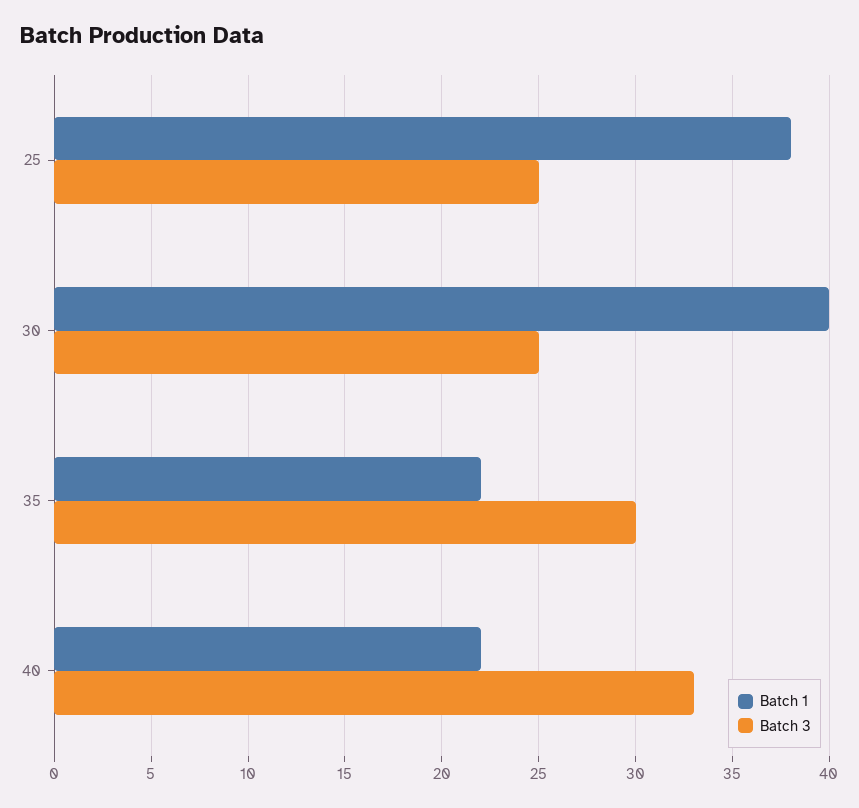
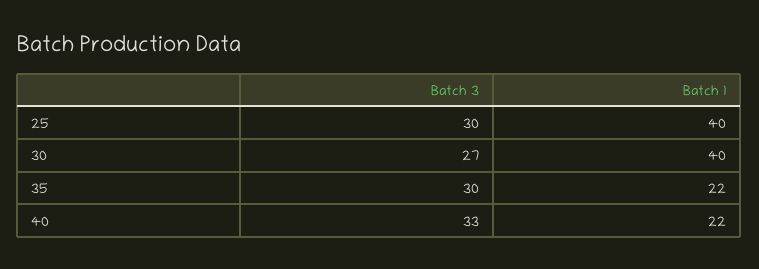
  {
    "Batch 1": {
-     "25": 38,
+     "25": 40,
      "30": 40,
      "35": 22,
      "40": 22
    },
    "Batch 3": {
-     "25": 25,
+     "25": 30,
-     "30": 25,
+     "30": 27,
      "35": 30,
      "40": 33
    }
  }

